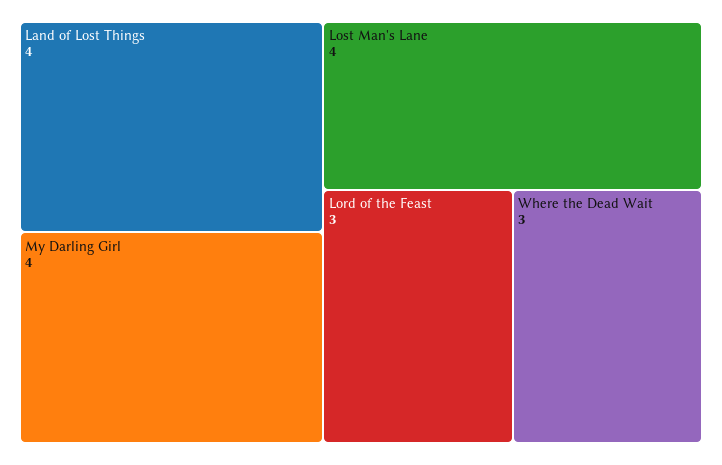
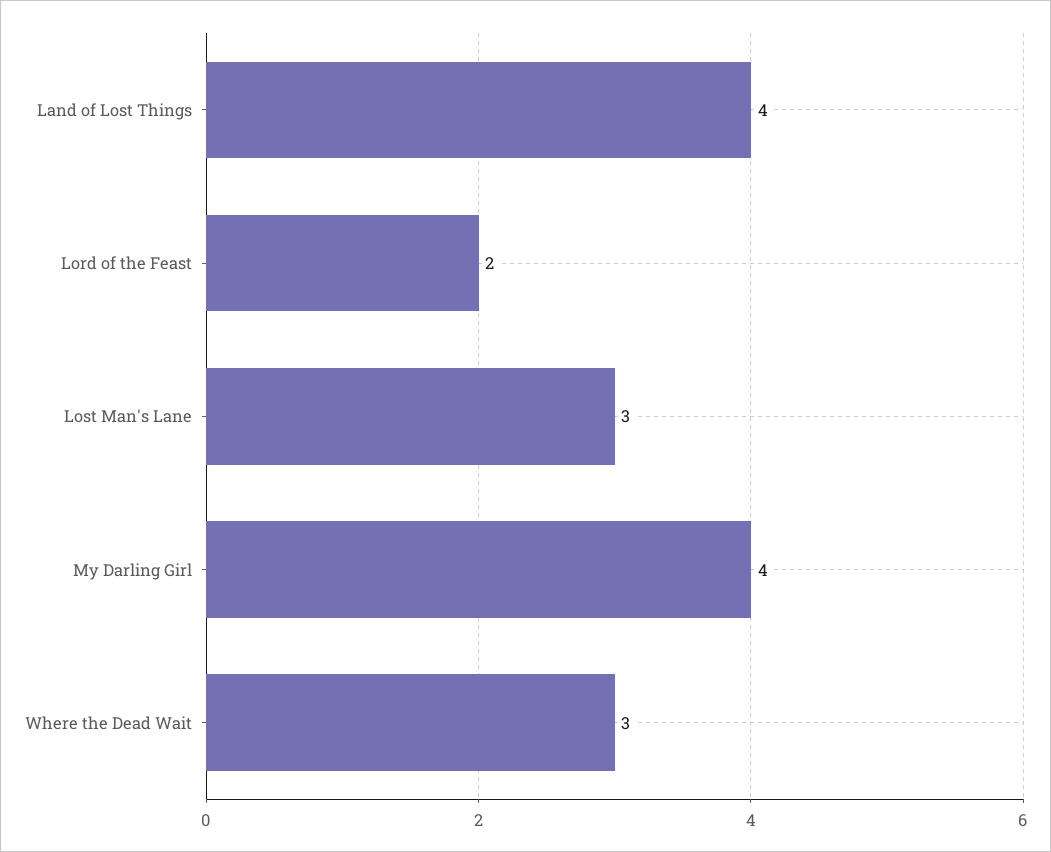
  {
    "Land of Lost Things": 4,
    "My Darling Girl": 4,
-   "Lost Man's Lane": 4,
+   "Lost Man's Lane": 3,
-   "Lord of the Feast": 3,
+   "Lord of the Feast": 2,
    "Where the Dead Wait": 3
  }

